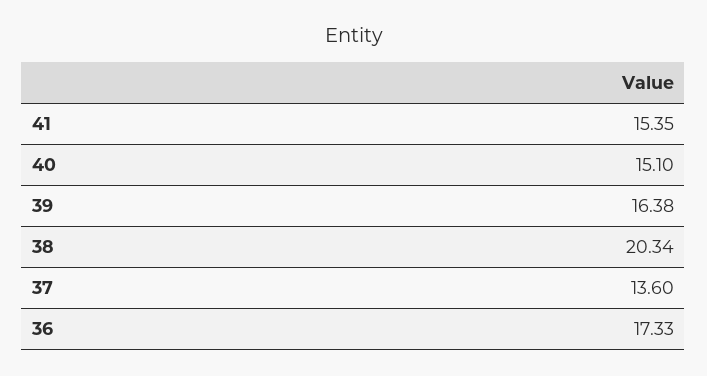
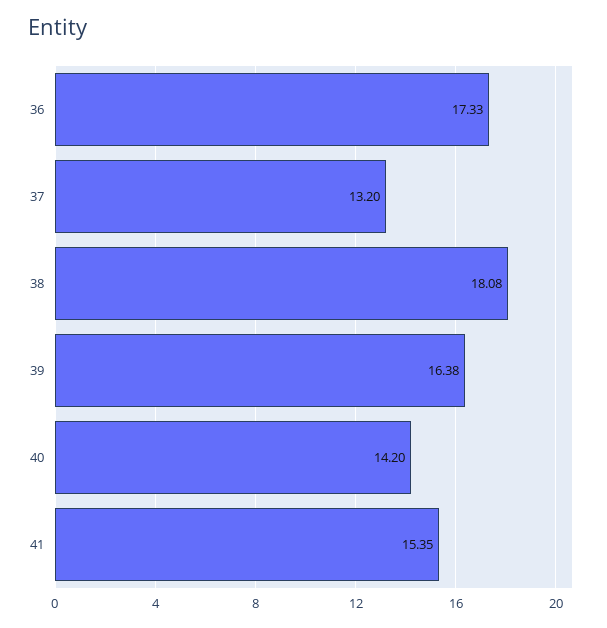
  {
    "41": 15.35,
-   "40": 15.1,
+   "40": 14.2,
    "39": 16.38,
-   "38": 20.34,
+   "38": 18.08,
-   "37": 13.6,
+   "37": 13.2,
    "36": 17.33
  }

